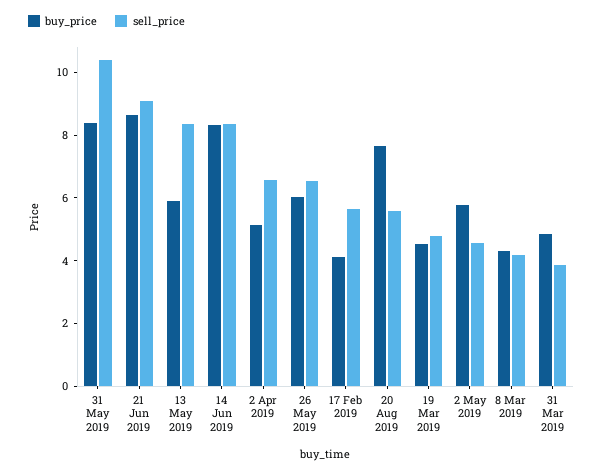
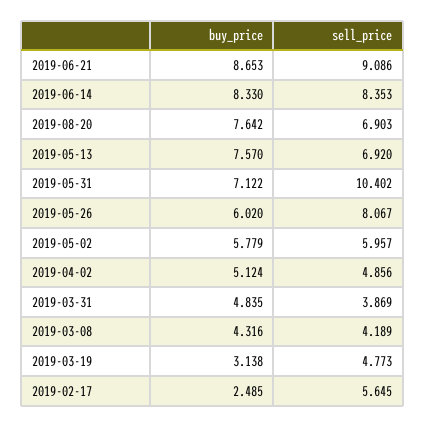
  {
    "buy_price": {
-     "31 May 2019": 8.5,
+     "31 May 2019": 7.122,
      "21 Jun 2019": 8.653,
-     "13 May 2019": 6,
+     "13 May 2019": 7.57,
      "14 Jun 2019": 8.33,
      "2 Apr 2019": 5.124,
      "26 May 2019": 6.02,
-     "17 Feb 2019": 4,
+     "17 Feb 2019": 2.485,
      "20 Aug 2019": 7.642,
-     "19 Mar 2019": 4.5,
+     "19 Mar 2019": 3.138,
      "2 May 2019": 5.779,
      "8 Mar 2019": 4.316,
      "31 Mar 2019": 4.835
    },
    "sell_price": {
      "31 May 2019": 10.402,
      "21 Jun 2019": 9.086,
-     "13 May 2019": 8.5,
+     "13 May 2019": 6.92,
      "14 Jun 2019": 8.353,
-     "2 Apr 2019": 6.5,
+     "2 Apr 2019": 4.856,
-     "26 May 2019": 6.5,
+     "26 May 2019": 8.067,
      "17 Feb 2019": 5.645,
-     "20 Aug 2019": 5.5,
+     "20 Aug 2019": 6.903,
      "19 Mar 2019": 4.773,
-     "2 May 2019": 4.5,
+     "2 May 2019": 5.957,
      "8 Mar 2019": 4.189,
      "31 Mar 2019": 3.869
    }
  }

